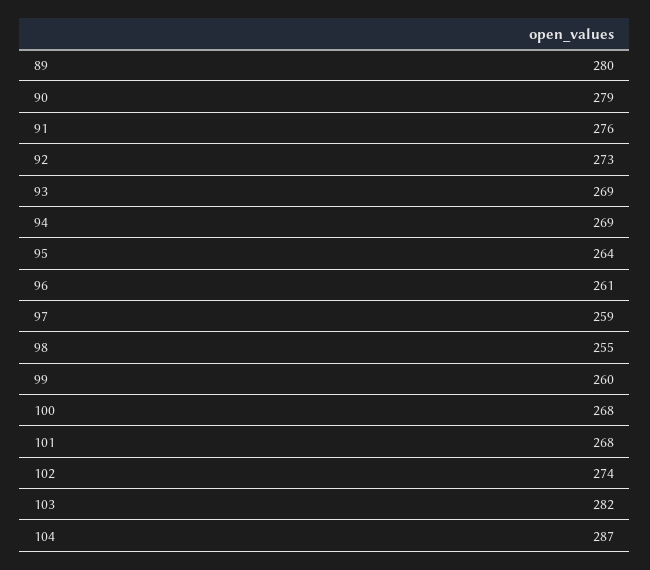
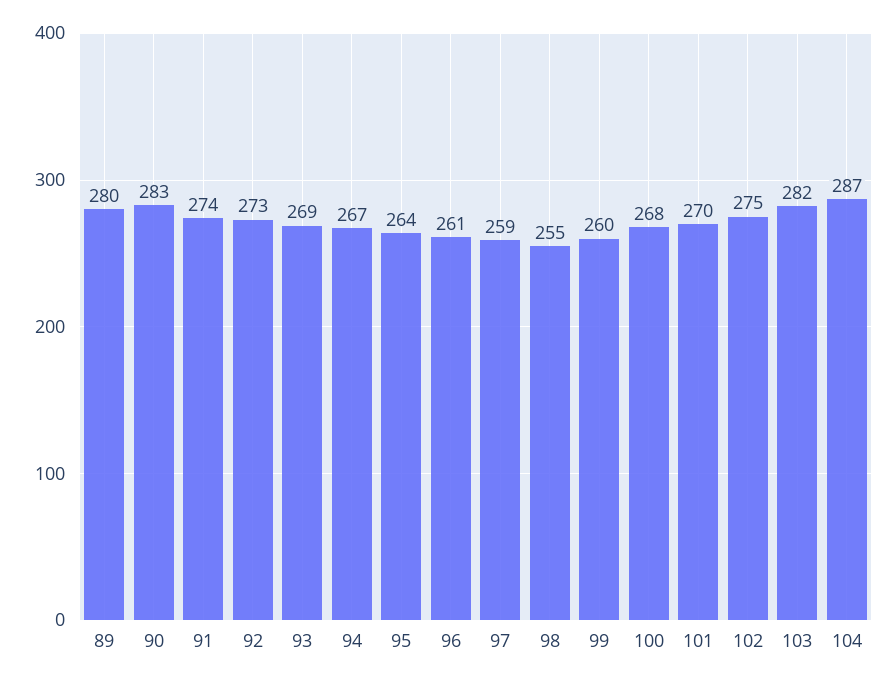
  {
    "89": 280,
-   "90": 279,
+   "90": 283,
-   "91": 276,
+   "91": 274,
    "92": 273,
    "93": 269,
-   "94": 269,
+   "94": 267,
    "95": 264,
    "96": 261,
    "97": 259,
    "98": 255,
    "99": 260,
    "100": 268,
-   "101": 268,
+   "101": 270,
-   "102": 274,
+   "102": 275,
    "103": 282,
    "104": 287
  }

